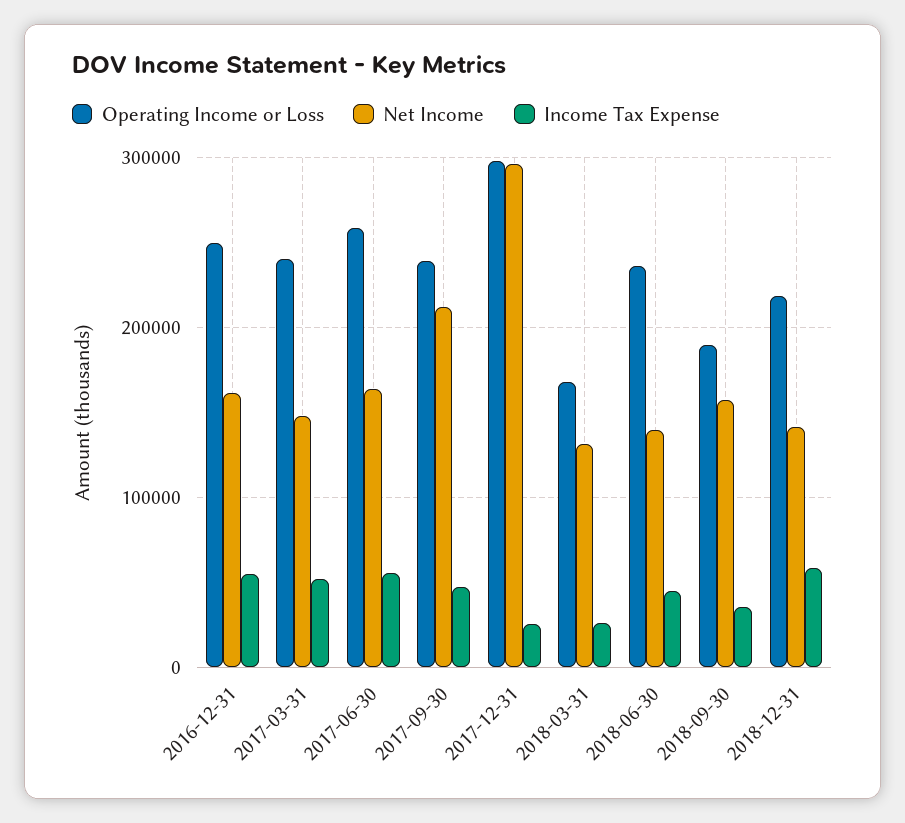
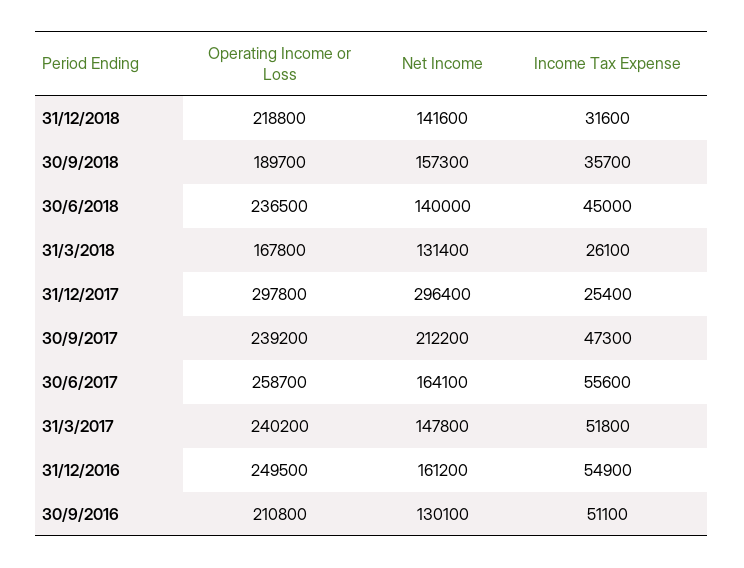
  {
    "Operating Income or Loss": {
      "2016-12-31": 249500,
      "2017-03-31": 240200,
      "2017-06-30": 258700,
      "2017-09-30": 239200,
      "2017-12-31": 297800,
      "2018-03-31": 167800,
      "2018-06-30": 236500,
      "2018-09-30": 189700,
-     "2018-12-31": 218800
+     "2018-12-31": 218800,
+     "30/9/2016": 210800
    },
    "Net Income": {
      "2016-12-31": 161200,
      "2017-03-31": 147800,
      "2017-06-30": 164100,
      "2017-09-30": 212200,
      "2017-12-31": 296400,
      "2018-03-31": 131400,
      "2018-06-30": 140000,
      "2018-09-30": 157300,
-     "2018-12-31": 141600
+     "2018-12-31": 141600,
+     "30/9/2016": 130100
    },
    "Income Tax Expense": {
      "2016-12-31": 54900,
      "2017-03-31": 51800,
      "2017-06-30": 55600,
      "2017-09-30": 47300,
      "2017-12-31": 25400,
      "2018-03-31": 26100,
      "2018-06-30": 45000,
      "2018-09-30": 35700,
-     "2018-12-31": 60000
+     "2018-12-31": 31600,
+     "30/9/2016": 51100
    }
  }

